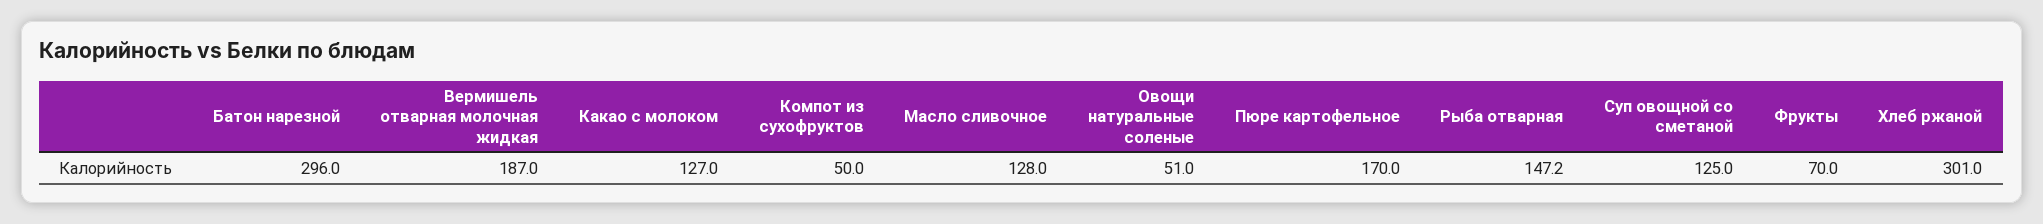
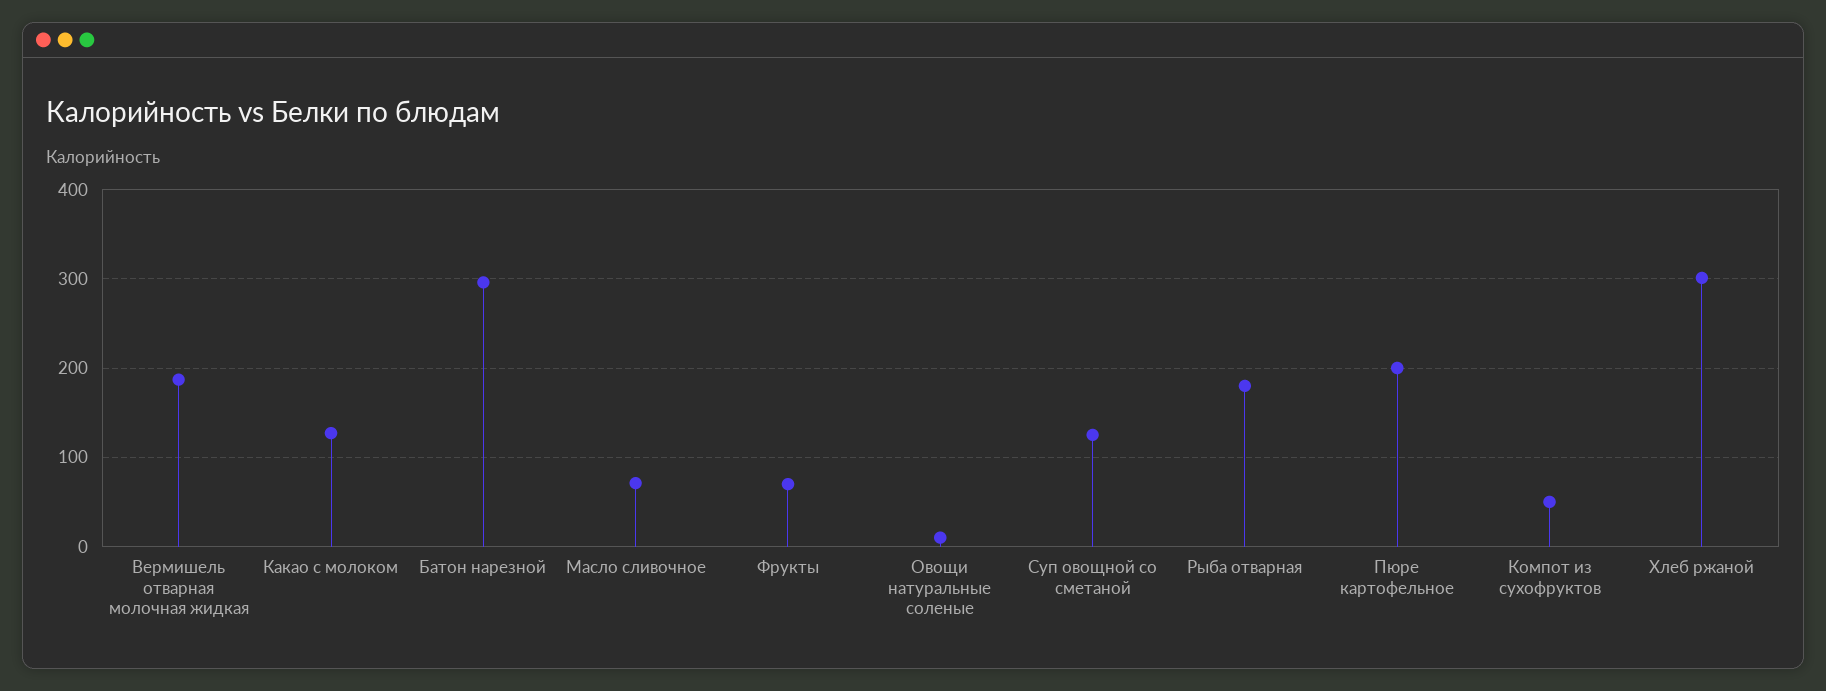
  {
    "Батон нарезной": 296,
    "Вермишель отварная молочная жидкая": 187,
    "Какао с молоком": 127,
    "Компот из сухофруктов": 50,
-   "Масло сливочное": 128,
+   "Масло сливочное": 70,
-   "Овощи натуральные соленые": 51,
+   "Овощи натуральные соленые": 10,
-   "Пюре картофельное": 170,
+   "Пюре картофельное": 200,
-   "Рыба отварная": 147.2,
+   "Рыба отварная": 180,
    "Суп овощной со сметаной": 125,
    "Фрукты": 70,
    "Хлеб ржаной": 301
  }

